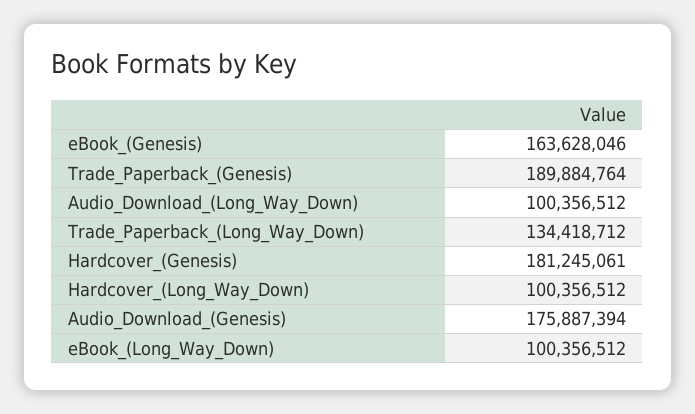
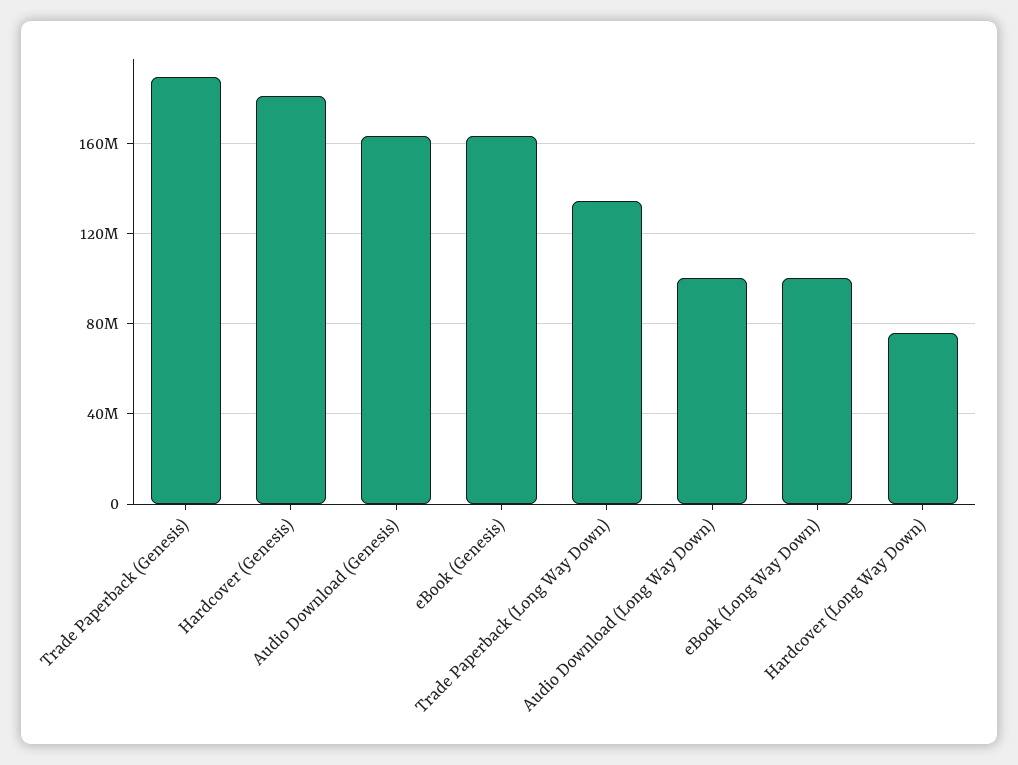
  {
    "eBook_(Genesis)": 163628046,
    "Trade_Paperback_(Genesis)": 189884764,
    "Audio_Download_(Long_Way_Down)": 100356512,
    "Trade_Paperback_(Long_Way_Down)": 134418712,
    "Hardcover_(Genesis)": 181245061,
-   "Hardcover_(Long_Way_Down)": 100356512,
+   "Hardcover_(Long_Way_Down)": 75000000,
-   "Audio_Download_(Genesis)": 175887394,
+   "Audio_Download_(Genesis)": 165000000,
    "eBook_(Long_Way_Down)": 100356512
  }

